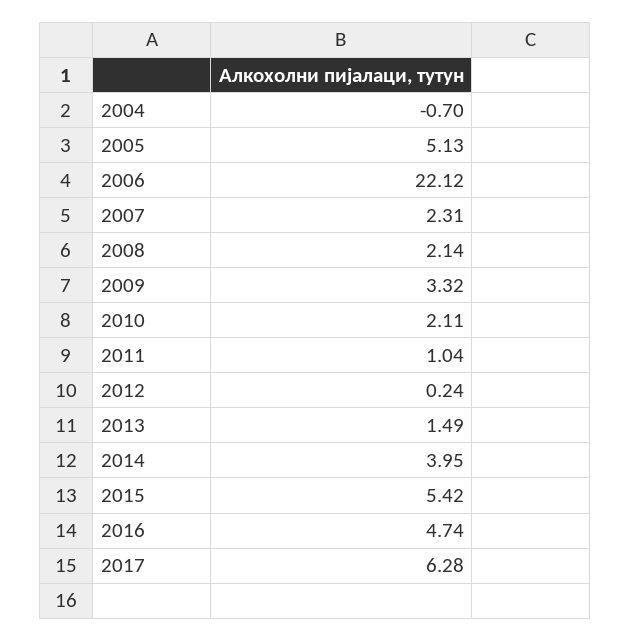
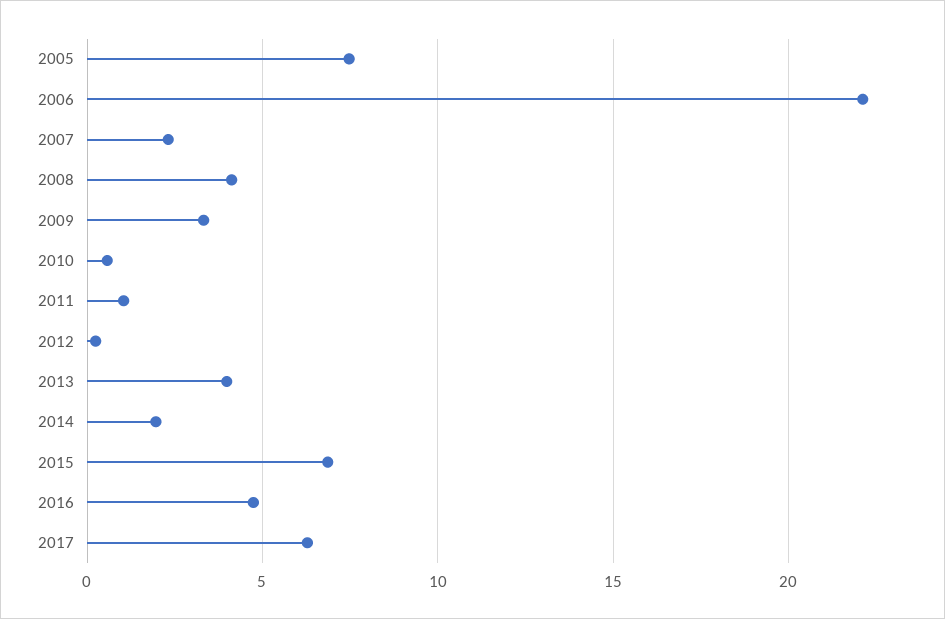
  {
-   "2004": -0.7,
-   "2005": 5.13,
+   "2005": 7.5,
    "2006": 22.12,
    "2007": 2.31,
-   "2008": 2.14,
+   "2008": 4,
    "2009": 3.32,
-   "2010": 2.11,
+   "2010": 0.5,
    "2011": 1.04,
    "2012": 0.24,
-   "2013": 1.49,
+   "2013": 4,
-   "2014": 3.95,
+   "2014": 2,
-   "2015": 5.42,
+   "2015": 7,
    "2016": 4.74,
    "2017": 6.28
  }

